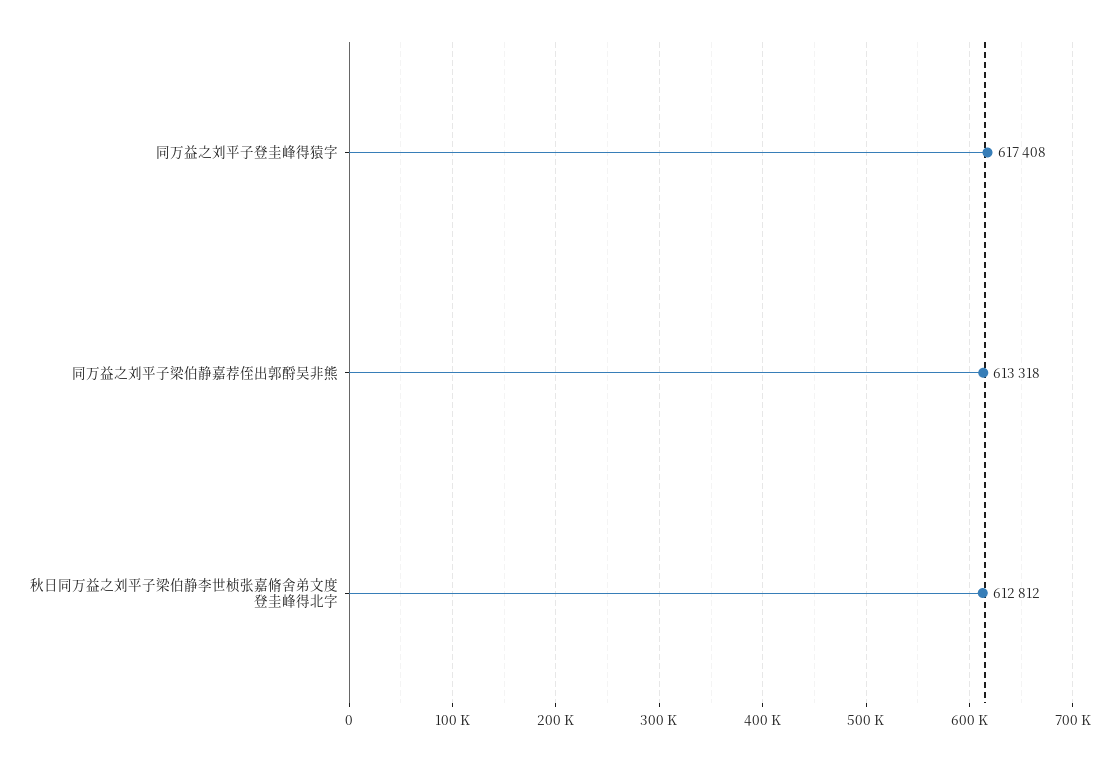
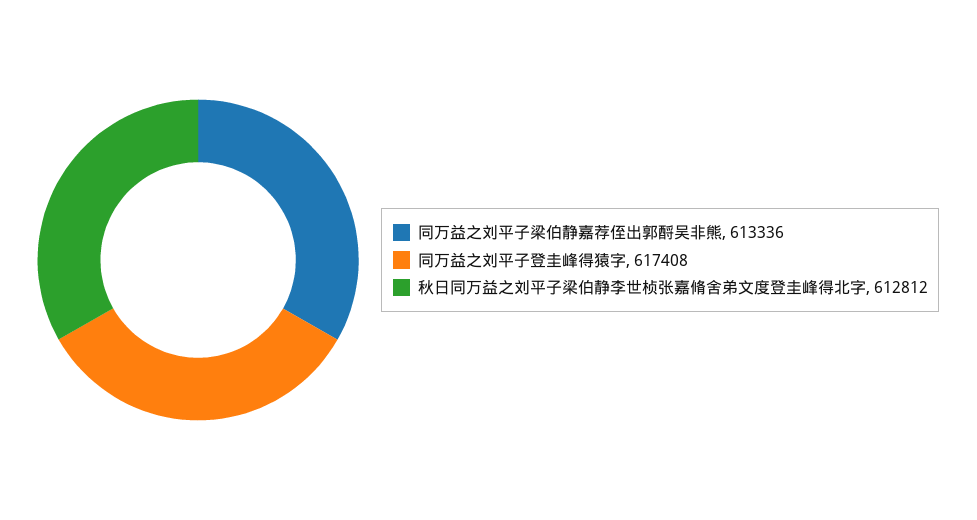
  {
    "同万益之刘平子登圭峰得猿字": 617408,
-   "同万益之刘平子梁伯静嘉荐侄出郭酹吴非熊": 613318,
+   "同万益之刘平子梁伯静嘉荐侄出郭酹吴非熊": 613336,
    "秋日同万益之刘平子梁伯静李世桢张嘉脩舍弟文度登圭峰得北字": 612812
  }

